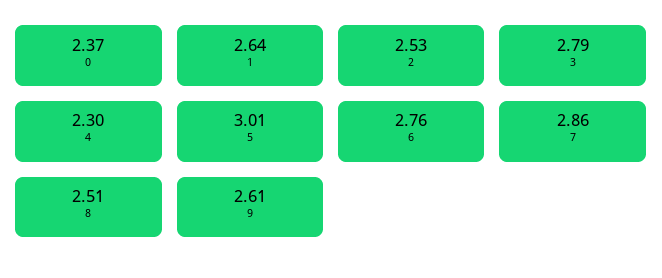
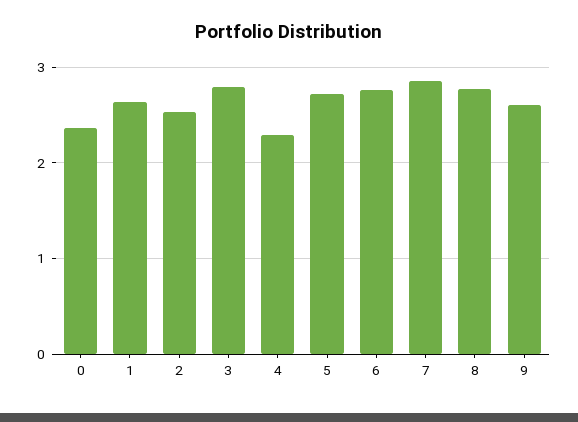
  {
    "0": 2.37,
    "1": 2.64,
    "2": 2.53,
    "3": 2.79,
    "4": 2.3,
-   "5": 3.01,
+   "5": 2.7,
    "6": 2.76,
    "7": 2.86,
-   "8": 2.51,
+   "8": 2.8,
    "9": 2.61
  }

